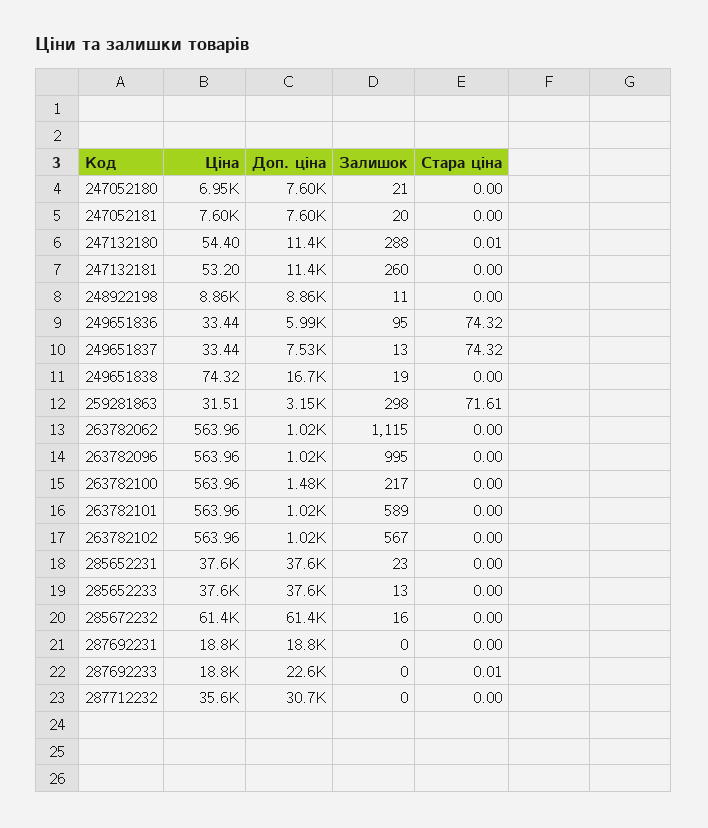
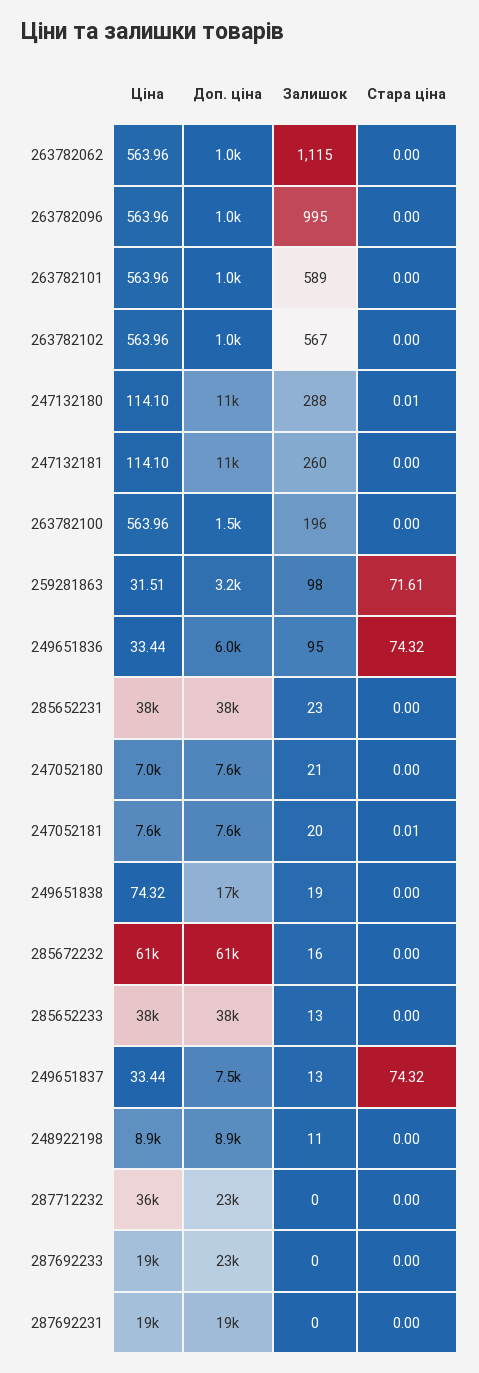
  {
    "Ціна": {
      "247052180": 6950,
      "247052181": 7600,
-     "247132180": 54.4,
+     "247132180": 114.1,
-     "247132181": 53.2,
+     "247132181": 114.1,
      "248922198": 8860,
      "249651836": 33.44,
      "249651837": 33.44,
      "249651838": 74.32,
      "259281863": 31.51,
      "263782062": 563.96,
      "263782096": 563.96,
      "263782100": 563.96,
      "263782101": 563.96,
      "263782102": 563.96,
      "285652231": 37600,
      "285652233": 37600,
      "285672232": 61400,
      "287692231": 18800,
      "287692233": 18800,
      "287712232": 35600
    },
    "Доп. ціна": {
      "247052180": 7600,
      "247052181": 7600,
      "247132180": 11400,
      "247132181": 11400,
      "248922198": 8860,
      "249651836": 5990,
      "249651837": 7530,
      "249651838": 16700,
      "259281863": 3150,
      "263782062": 1020,
      "263782096": 1020,
      "263782100": 1480,
      "263782101": 1020,
      "263782102": 1020,
      "285652231": 37600,
      "285652233": 37600,
      "285672232": 61400,
      "287692231": 18800,
      "287692233": 22600,
-     "287712232": 30700
+     "287712232": 23000
    },
    "Залишок": {
      "247052180": 21,
      "247052181": 20,
      "247132180": 288,
      "247132181": 260,
      "248922198": 11,
      "249651836": 95,
      "249651837": 13,
      "249651838": 19,
-     "259281863": 298,
+     "259281863": 98,
      "263782062": 1115,
      "263782096": 995,
-     "263782100": 217,
+     "263782100": 196,
      "263782101": 589,
      "263782102": 567,
      "285652231": 23,
      "285652233": 13,
      "285672232": 16,
      "287692231": 0,
      "287692233": 0,
      "287712232": 0
    },
    "Стара ціна": {
      "247052180": 0,
-     "247052181": 0,
+     "247052181": 0.01,
      "247132180": 0.01,
      "247132181": 0,
      "248922198": 0,
      "249651836": 74.32,
      "249651837": 74.32,
      "249651838": 0,
      "259281863": 71.61,
      "263782062": 0,
      "263782096": 0,
      "263782100": 0,
      "263782101": 0,
      "263782102": 0,
      "285652231": 0,
      "285652233": 0,
      "285672232": 0,
      "287692231": 0,
-     "287692233": 0.01,
+     "287692233": 0,
      "287712232": 0
    }
  }

